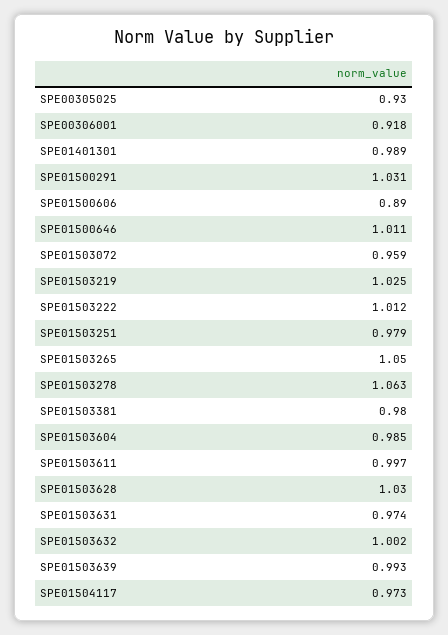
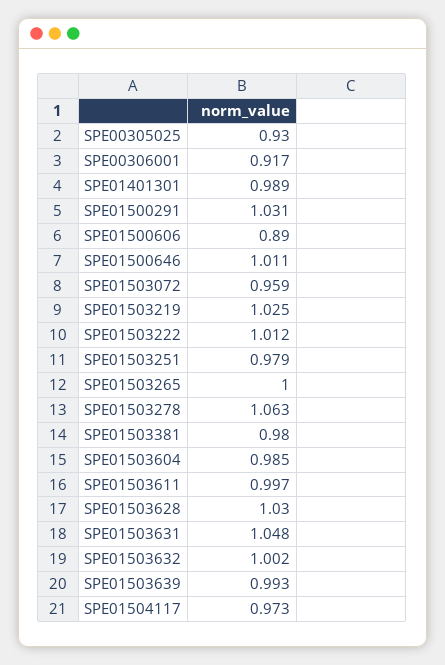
  {
    "SPE00305025": 0.93,
-   "SPE00306001": 0.918,
+   "SPE00306001": 0.917,
    "SPE01401301": 0.989,
    "SPE01500291": 1.031,
    "SPE01500606": 0.89,
    "SPE01500646": 1.011,
    "SPE01503072": 0.959,
    "SPE01503219": 1.025,
    "SPE01503222": 1.012,
    "SPE01503251": 0.979,
-   "SPE01503265": 1.05,
+   "SPE01503265": 1,
    "SPE01503278": 1.063,
    "SPE01503381": 0.98,
    "SPE01503604": 0.985,
    "SPE01503611": 0.997,
    "SPE01503628": 1.03,
-   "SPE01503631": 0.974,
+   "SPE01503631": 1.048,
    "SPE01503632": 1.002,
    "SPE01503639": 0.993,
    "SPE01504117": 0.973
  }

